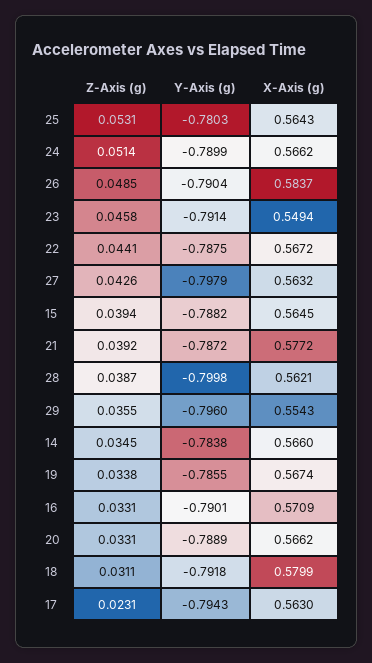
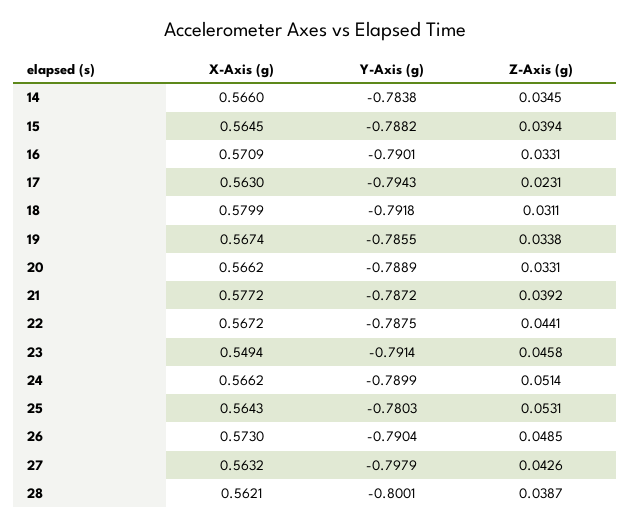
  {
    "Z-Axis (g)": {
      "25": 0.0531,
      "24": 0.0514,
      "26": 0.0485,
      "23": 0.0458,
      "22": 0.0441,
      "27": 0.0426,
      "15": 0.0394,
      "21": 0.0392,
      "28": 0.0387,
-     "29": 0.0355,
      "14": 0.0345,
      "19": 0.0338,
      "16": 0.0331,
      "20": 0.0331,
      "18": 0.0311,
      "17": 0.0231
    },
    "Y-Axis (g)": {
      "25": -0.7803,
      "24": -0.7899,
      "26": -0.7904,
      "23": -0.7914,
      "22": -0.7875,
      "27": -0.7979,
      "15": -0.7882,
      "21": -0.7872,
-     "28": -0.7998,
+     "28": -0.8001,
-     "29": -0.796,
      "14": -0.7838,
      "19": -0.7855,
      "16": -0.7901,
      "20": -0.7889,
      "18": -0.7918,
      "17": -0.7943
    },
    "X-Axis (g)": {
      "25": 0.5643,
      "24": 0.5662,
-     "26": 0.5837,
+     "26": 0.573,
      "23": 0.5494,
      "22": 0.5672,
      "27": 0.5632,
      "15": 0.5645,
      "21": 0.5772,
      "28": 0.5621,
-     "29": 0.5543,
      "14": 0.566,
      "19": 0.5674,
      "16": 0.5709,
      "20": 0.5662,
      "18": 0.5799,
      "17": 0.563
    }
  }

